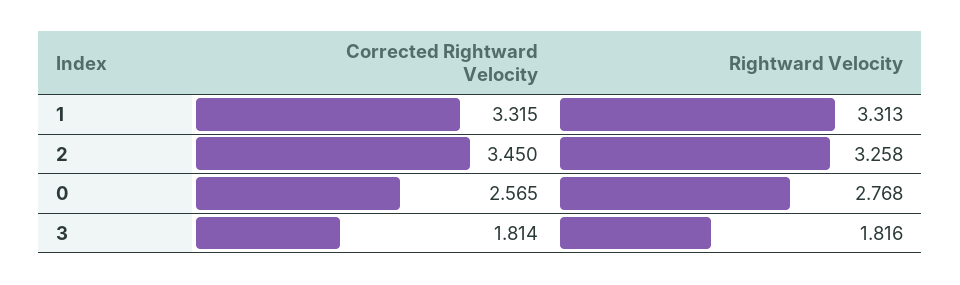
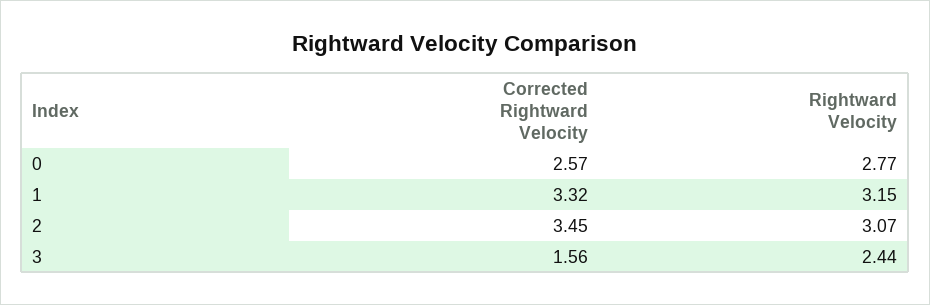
  {
    "Corrected Rightward Velocity": {
      "1": 3.315,
      "2": 3.45,
      "0": 2.565,
-     "3": 1.814
+     "3": 1.56
    },
    "Rightward Velocity": {
-     "1": 3.313,
+     "1": 3.15,
-     "2": 3.258,
+     "2": 3.07,
      "0": 2.768,
-     "3": 1.816
+     "3": 2.44
    }
  }

